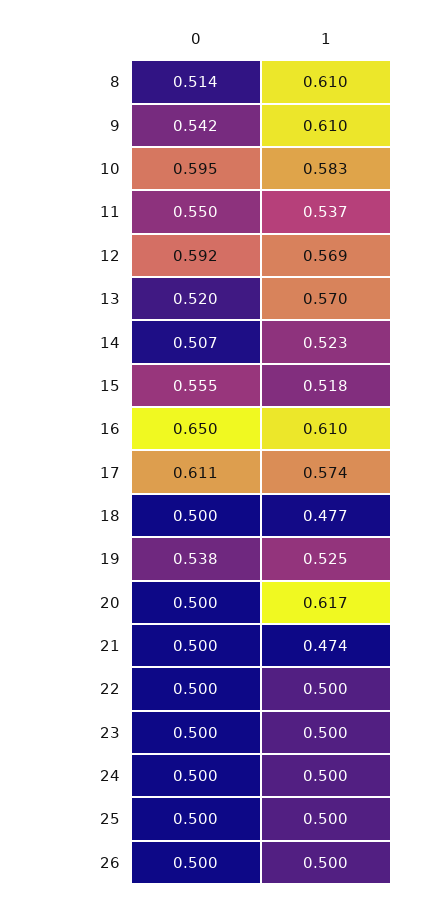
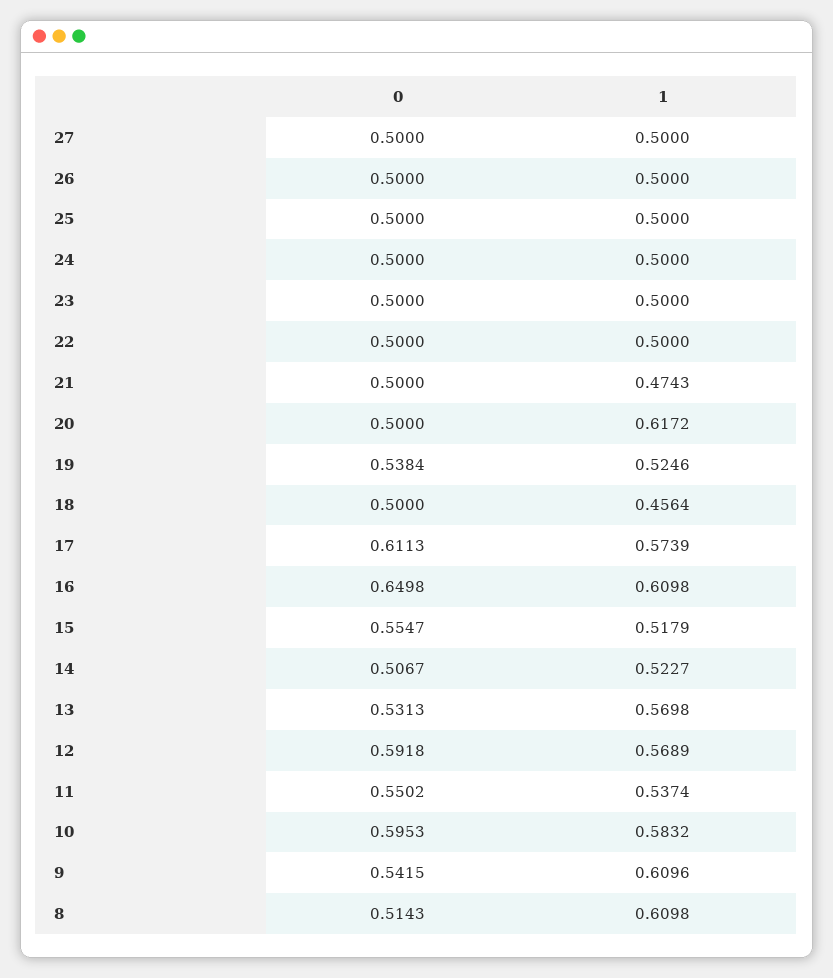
  {
    "0": {
      "8": 0.5143,
      "9": 0.5415,
      "10": 0.5953,
      "11": 0.5502,
      "12": 0.5918,
-     "13": 0.52,
+     "13": 0.5313,
      "14": 0.5067,
      "15": 0.5547,
      "16": 0.6498,
      "17": 0.6113,
      "18": 0.5,
      "19": 0.5384,
      "20": 0.5,
      "21": 0.5,
      "22": 0.5,
      "23": 0.5,
      "24": 0.5,
      "25": 0.5,
-     "26": 0.5
+     "26": 0.5,
+     "27": 0.5
    },
    "1": {
      "8": 0.6098,
      "9": 0.6096,
      "10": 0.5832,
      "11": 0.5374,
      "12": 0.5689,
      "13": 0.5698,
      "14": 0.5227,
      "15": 0.5179,
      "16": 0.6098,
      "17": 0.5739,
-     "18": 0.477,
+     "18": 0.4564,
      "19": 0.5246,
      "20": 0.6172,
      "21": 0.4743,
      "22": 0.5,
      "23": 0.5,
      "24": 0.5,
      "25": 0.5,
-     "26": 0.5
+     "26": 0.5,
+     "27": 0.5
    }
  }

